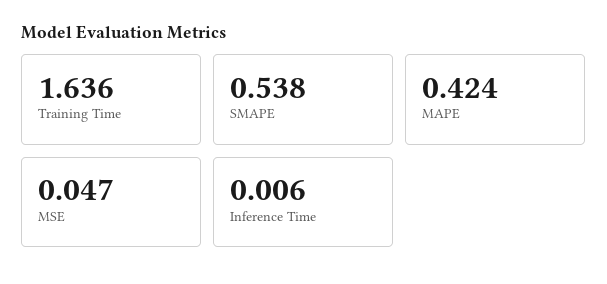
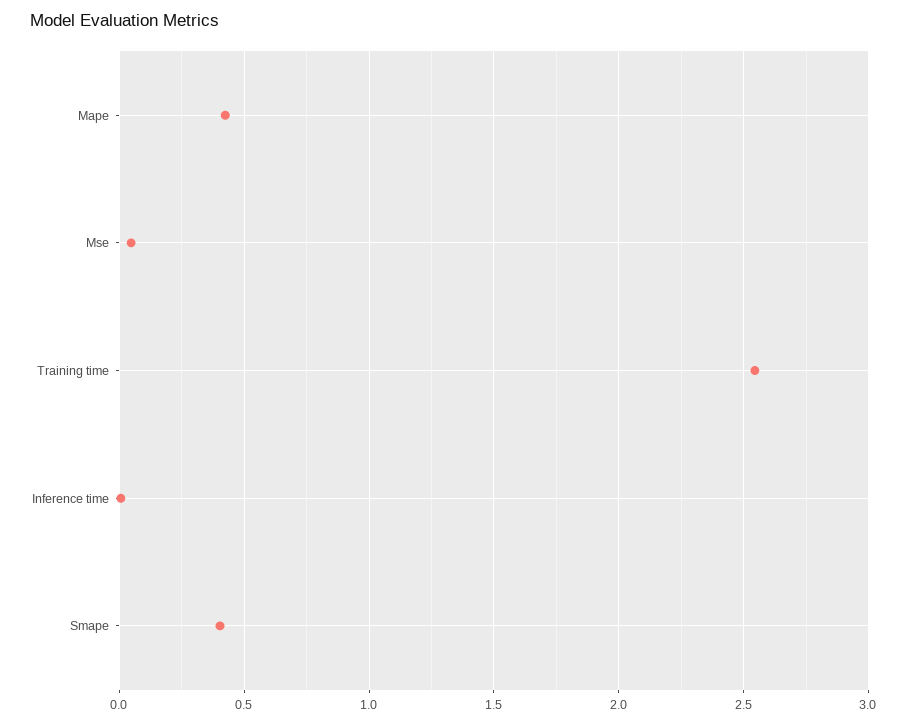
  {
-   "Training Time": 1.636,
+   "Training Time": 2.55,
-   "SMAPE": 0.538,
+   "SMAPE": 0.4,
    "MAPE": 0.424,
    "MSE": 0.047,
    "Inference Time": 0.006
  }

